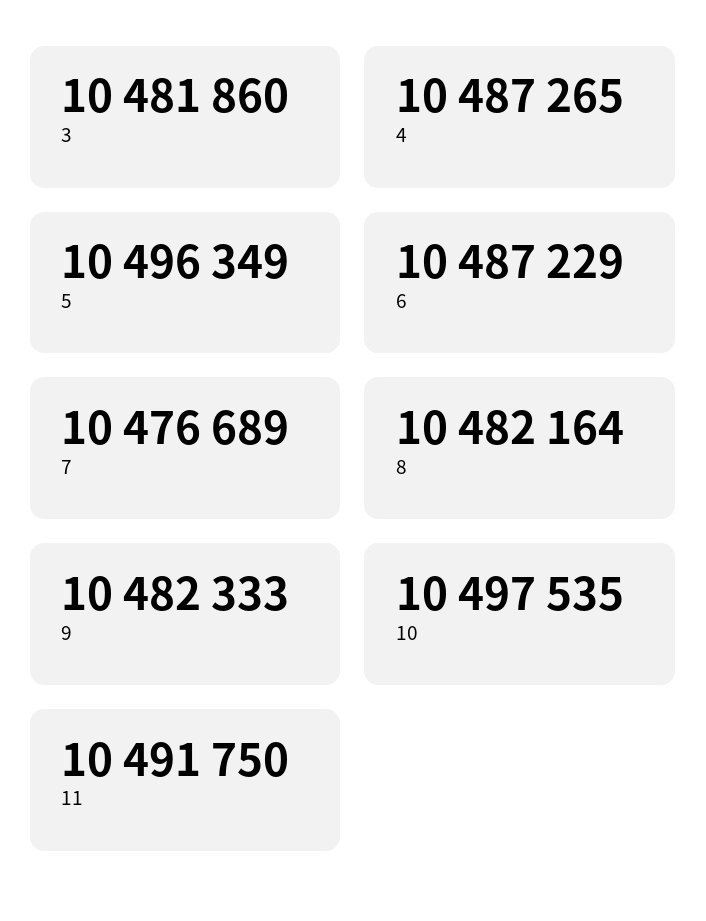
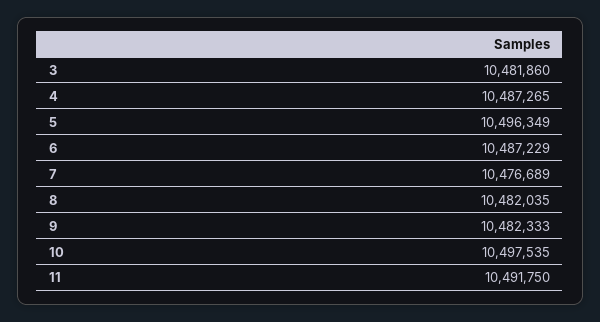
  {
    "3": 10481860,
    "4": 10487265,
    "5": 10496349,
    "6": 10487229,
    "7": 10476689,
-   "8": 10482164,
+   "8": 10482035,
    "9": 10482333,
    "10": 10497535,
    "11": 10491750
  }

